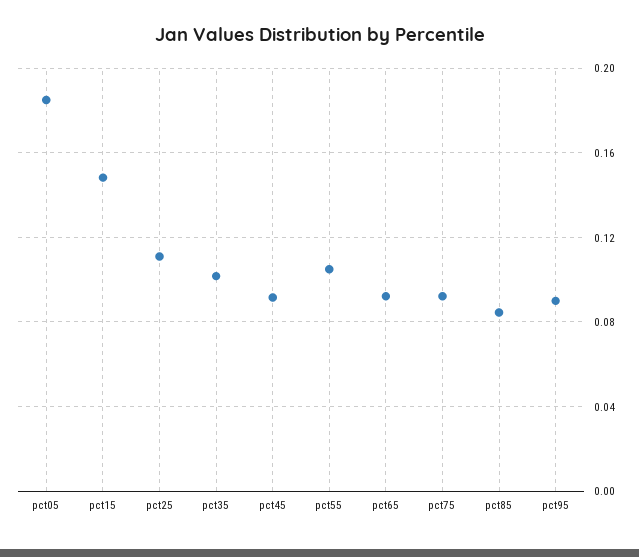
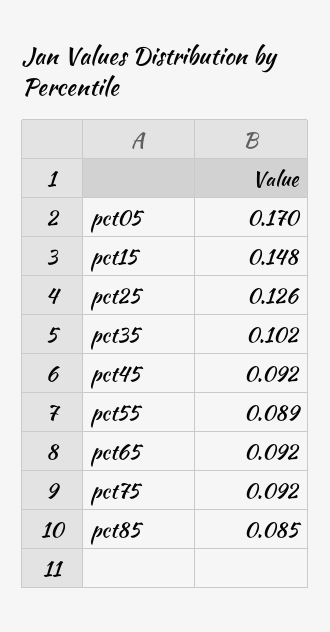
  {
-   "pct05": 0.185,
+   "pct05": 0.17,
    "pct15": 0.148,
-   "pct25": 0.11,
+   "pct25": 0.126,
    "pct35": 0.102,
    "pct45": 0.092,
-   "pct55": 0.105,
+   "pct55": 0.089,
    "pct65": 0.092,
    "pct75": 0.092,
-   "pct85": 0.085,
+   "pct85": 0.085
-   "pct95": 0.09
  }

